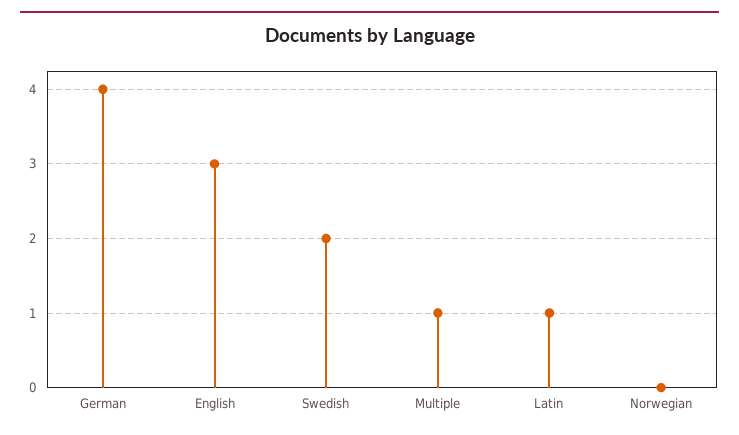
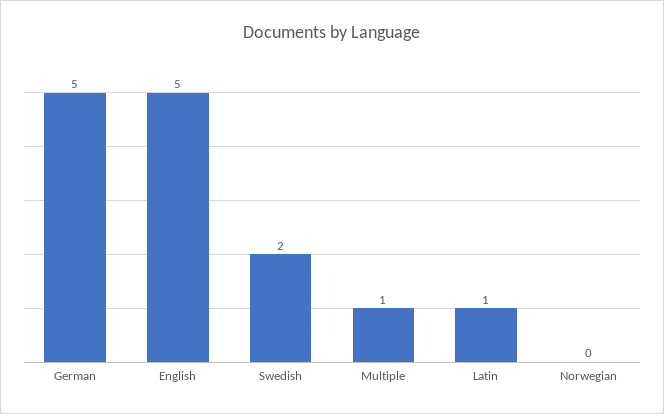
  {
-   "German": 4,
+   "German": 5,
-   "English": 3,
+   "English": 5,
    "Swedish": 2,
    "Multiple": 1,
    "Latin": 1,
    "Norwegian": 0
  }

